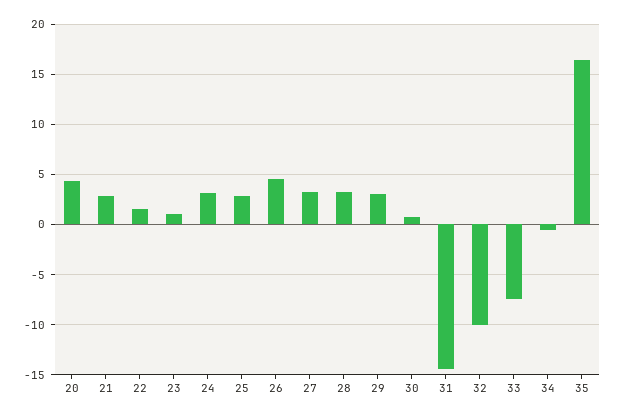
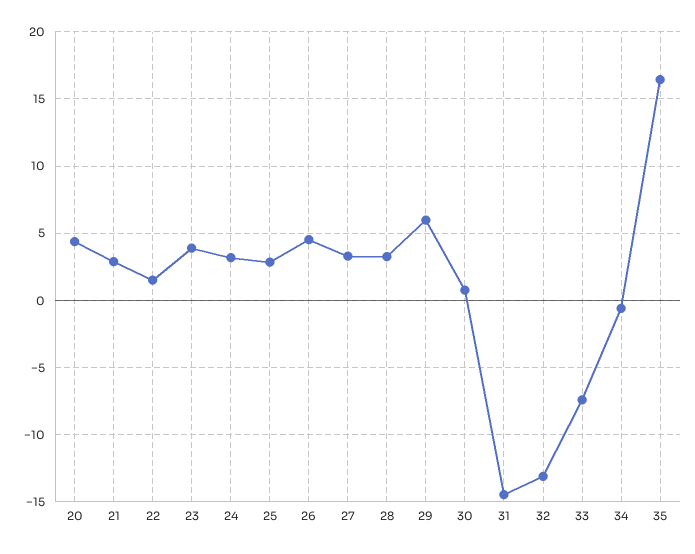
  {
    "20": 4.5,
    "21": 3,
    "22": 1.5,
-   "23": 1,
+   "23": 4,
    "24": 3,
    "25": 3,
    "26": 4.5,
    "27": 3.5,
    "28": 3.5,
-   "29": 3,
+   "29": 6,
    "30": 1,
    "31": -14.5,
-   "32": -10,
+   "32": -13,
    "33": -7.5,
    "34": -0.5,
    "35": 16.5
  }

